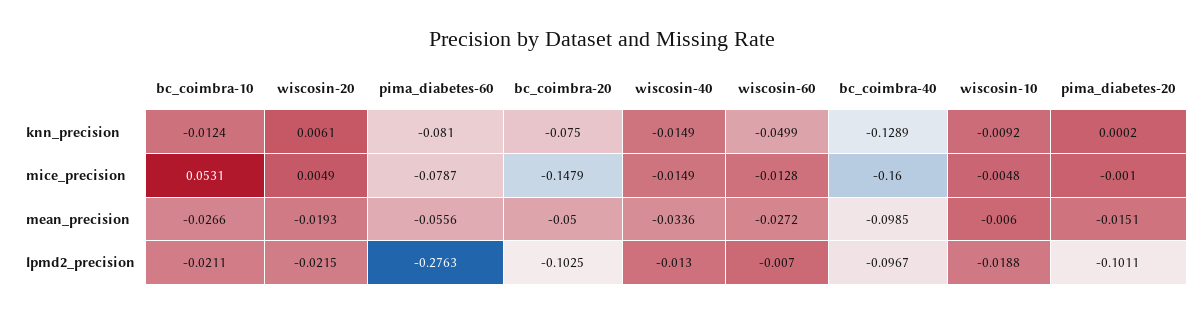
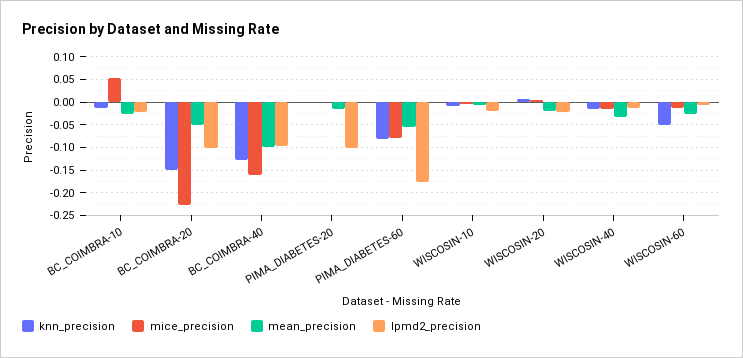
  {
    "knn_precision": {
      "bc_coimbra-10": -0.0124,
      "wiscosin-20": 0.0061,
      "pima_diabetes-60": -0.081,
-     "bc_coimbra-20": -0.075,
+     "bc_coimbra-20": -0.15,
      "wiscosin-40": -0.0149,
      "wiscosin-60": -0.0499,
      "bc_coimbra-40": -0.1289,
      "wiscosin-10": -0.0092,
      "pima_diabetes-20": 0.0002
    },
    "mice_precision": {
      "bc_coimbra-10": 0.0531,
      "wiscosin-20": 0.0049,
      "pima_diabetes-60": -0.0787,
-     "bc_coimbra-20": -0.1479,
+     "bc_coimbra-20": -0.225,
      "wiscosin-40": -0.0149,
      "wiscosin-60": -0.0128,
      "bc_coimbra-40": -0.16,
      "wiscosin-10": -0.0048,
      "pima_diabetes-20": -0.001
    },
    "mean_precision": {
      "bc_coimbra-10": -0.0266,
      "wiscosin-20": -0.0193,
      "pima_diabetes-60": -0.0556,
      "bc_coimbra-20": -0.05,
      "wiscosin-40": -0.0336,
      "wiscosin-60": -0.0272,
      "bc_coimbra-40": -0.0985,
      "wiscosin-10": -0.006,
      "pima_diabetes-20": -0.0151
    },
    "lpmd2_precision": {
      "bc_coimbra-10": -0.0211,
      "wiscosin-20": -0.0215,
-     "pima_diabetes-60": -0.2763,
+     "pima_diabetes-60": -0.175,
      "bc_coimbra-20": -0.1025,
      "wiscosin-40": -0.013,
      "wiscosin-60": -0.007,
      "bc_coimbra-40": -0.0967,
      "wiscosin-10": -0.0188,
      "pima_diabetes-20": -0.1011
    }
  }

